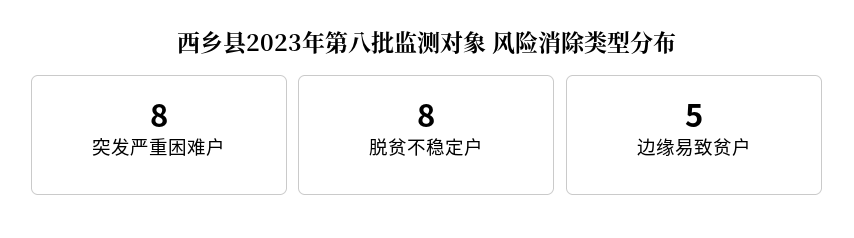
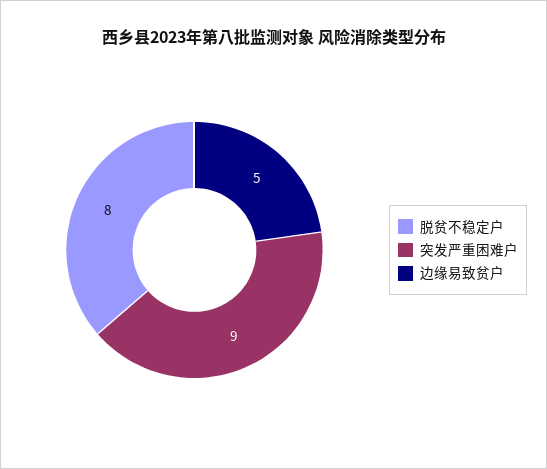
  {
-   "突发严重困难户": 8,
+   "突发严重困难户": 9,
    "脱贫不稳定户": 8,
    "边缘易致贫户": 5
  }

